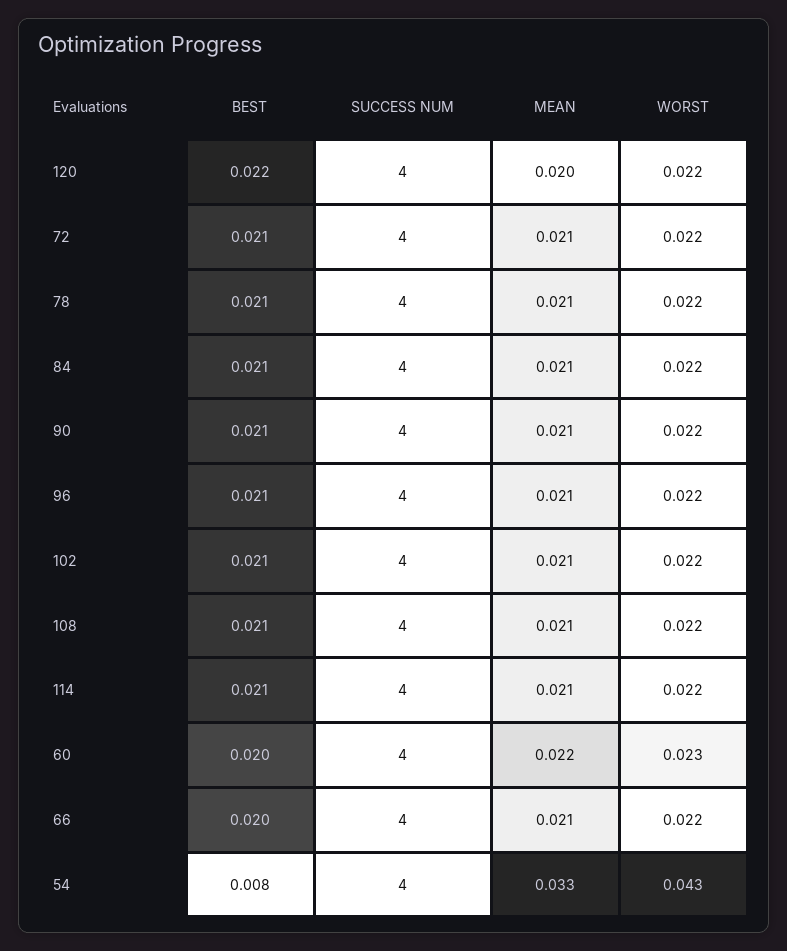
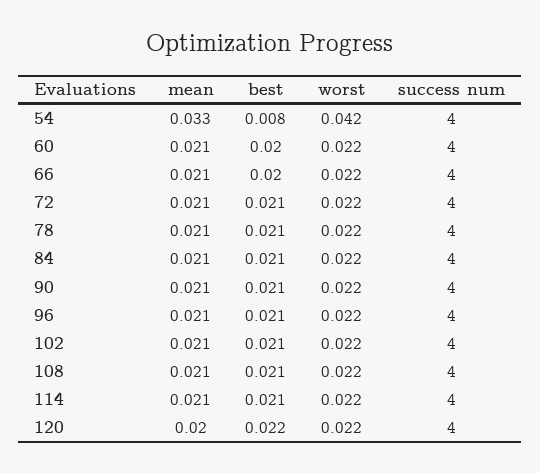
  {
    "BEST": {
      "120": 0.022,
      "72": 0.021,
      "78": 0.021,
      "84": 0.021,
      "90": 0.021,
      "96": 0.021,
      "102": 0.021,
      "108": 0.021,
      "114": 0.021,
      "60": 0.02,
      "66": 0.02,
      "54": 0.008
    },
    "SUCCESS NUM": {
      "120": 4,
      "72": 4,
      "78": 4,
      "84": 4,
      "90": 4,
      "96": 4,
      "102": 4,
      "108": 4,
      "114": 4,
      "60": 4,
      "66": 4,
      "54": 4
    },
    "MEAN": {
      "120": 0.02,
      "72": 0.021,
      "78": 0.021,
      "84": 0.021,
      "90": 0.021,
      "96": 0.021,
      "102": 0.021,
      "108": 0.021,
      "114": 0.021,
-     "60": 0.022,
+     "60": 0.021,
      "66": 0.021,
      "54": 0.033
    },
    "WORST": {
      "120": 0.022,
      "72": 0.022,
      "78": 0.022,
      "84": 0.022,
      "90": 0.022,
      "96": 0.022,
      "102": 0.022,
      "108": 0.022,
      "114": 0.022,
-     "60": 0.023,
+     "60": 0.022,
      "66": 0.022,
-     "54": 0.043
+     "54": 0.042
    }
  }

